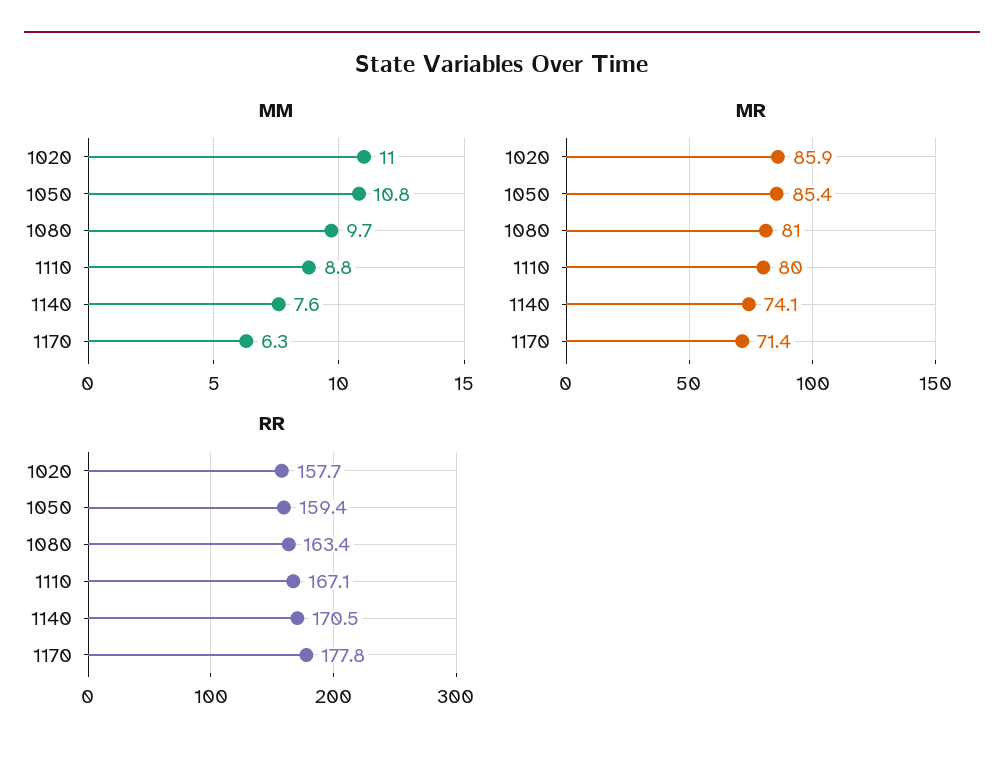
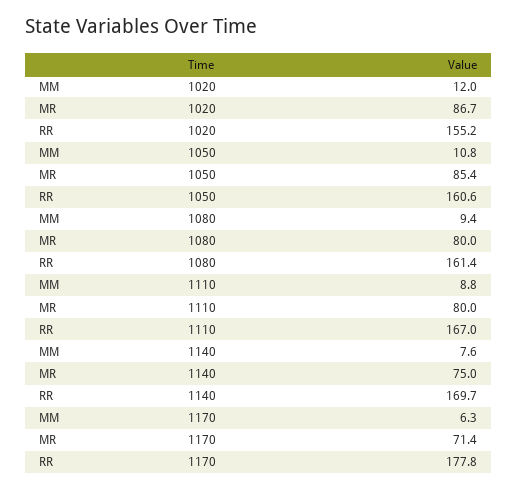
  {
    "MM": {
-     "1020": 11,
+     "1020": 12,
      "1050": 10.8,
-     "1080": 9.7,
+     "1080": 9.4,
      "1110": 8.8,
      "1140": 7.6,
      "1170": 6.3
    },
    "MR": {
-     "1020": 85.9,
+     "1020": 86.7,
      "1050": 85.4,
-     "1080": 81,
+     "1080": 80,
      "1110": 80,
-     "1140": 74.1,
+     "1140": 75,
      "1170": 71.4
    },
    "RR": {
-     "1020": 157.7,
+     "1020": 155.2,
-     "1050": 159.4,
+     "1050": 160.6,
-     "1080": 163.4,
+     "1080": 161.4,
-     "1110": 167.1,
+     "1110": 167,
-     "1140": 170.5,
+     "1140": 169.7,
      "1170": 177.8
    }
  }

